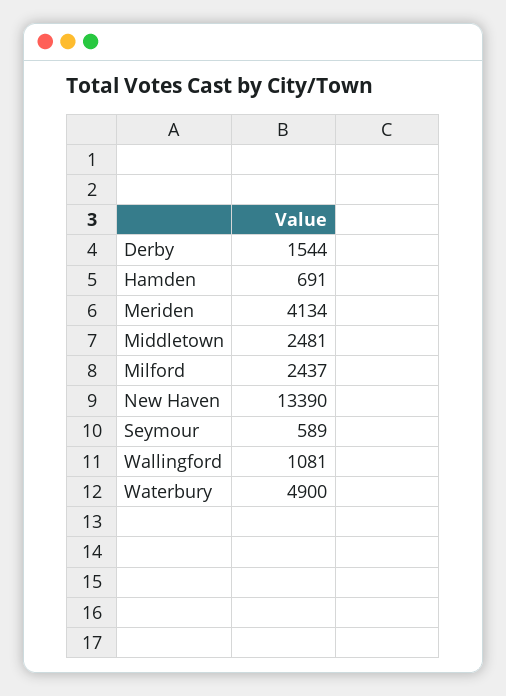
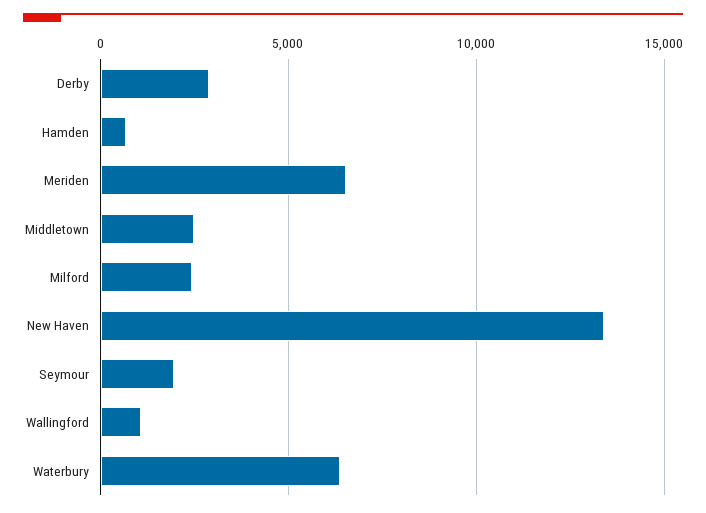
  {
-   "Derby": 1544,
+   "Derby": 3000,
    "Hamden": 691,
-   "Meriden": 4134,
+   "Meriden": 6500,
    "Middletown": 2481,
    "Milford": 2437,
    "New Haven": 13390,
-   "Seymour": 589,
+   "Seymour": 2000,
    "Wallingford": 1081,
-   "Waterbury": 4900
+   "Waterbury": 6500
  }

